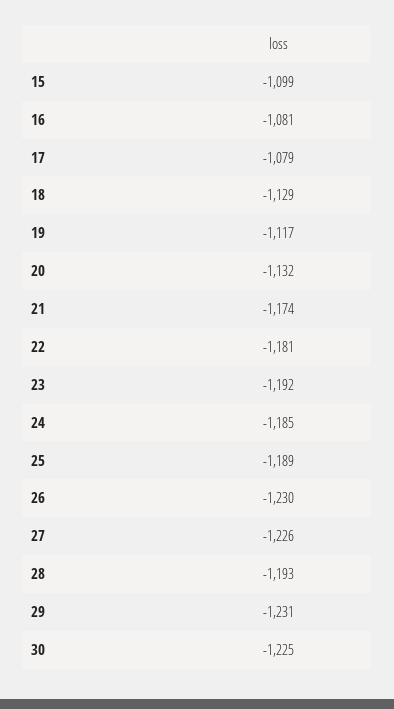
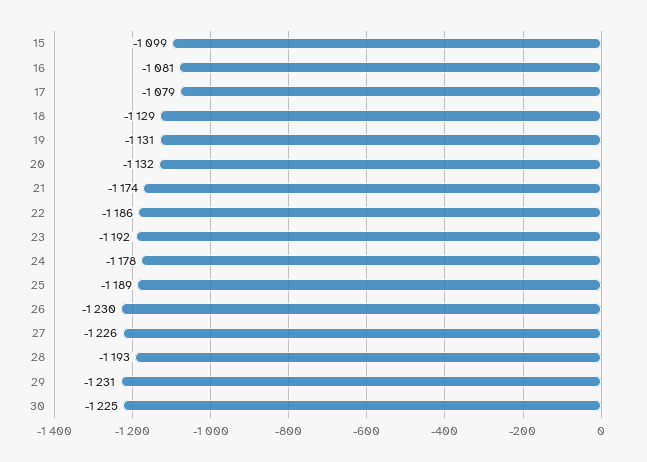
  {
    "15": -1099,
    "16": -1081,
    "17": -1079,
    "18": -1129,
-   "19": -1117,
+   "19": -1131,
    "20": -1132,
    "21": -1174,
-   "22": -1181,
+   "22": -1186,
    "23": -1192,
-   "24": -1185,
+   "24": -1178,
    "25": -1189,
    "26": -1230,
    "27": -1226,
    "28": -1193,
    "29": -1231,
    "30": -1225
  }

